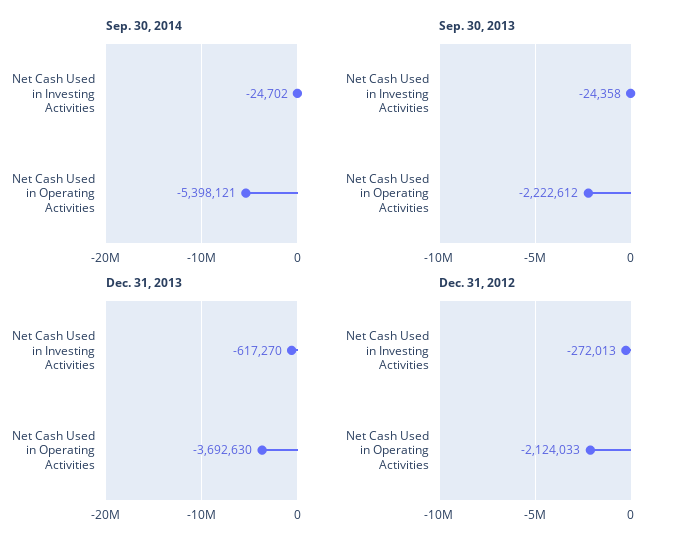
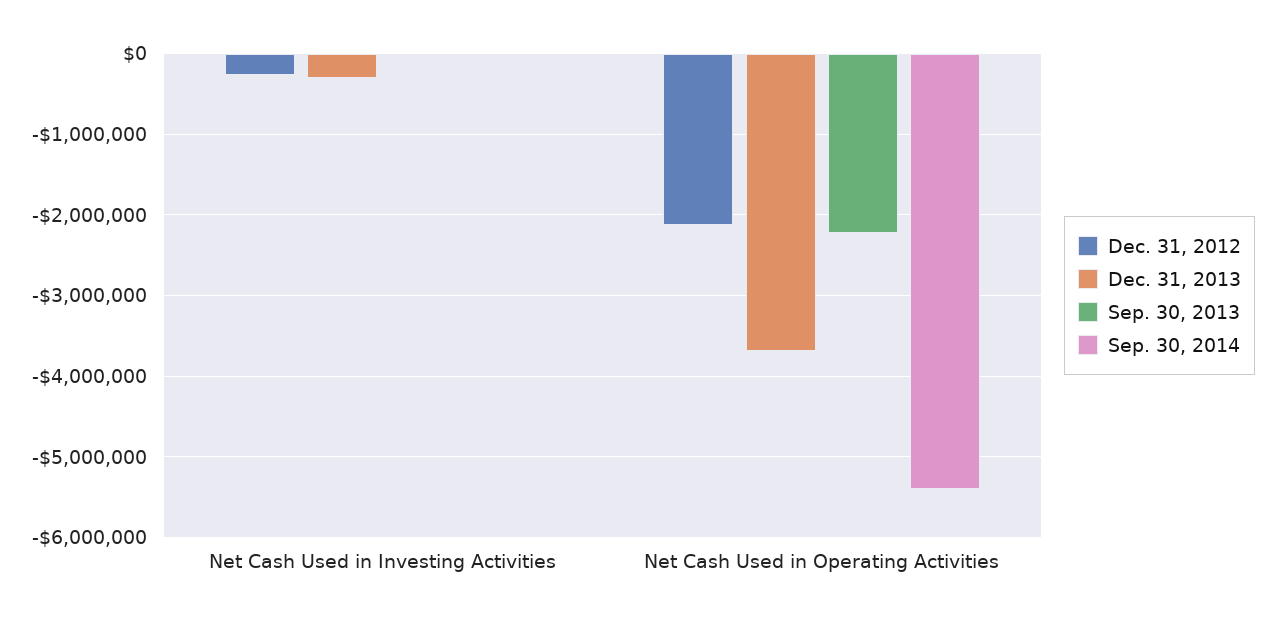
  {
    "Sep. 30, 2014": {
      "Net Cash Used in Investing Activities": -24702,
      "Net Cash Used in Operating Activities": -5398121
    },
    "Sep. 30, 2013": {
      "Net Cash Used in Investing Activities": -24358,
      "Net Cash Used in Operating Activities": -2222612
    },
    "Dec. 31, 2013": {
-     "Net Cash Used in Investing Activities": -617270,
+     "Net Cash Used in Investing Activities": -300000,
      "Net Cash Used in Operating Activities": -3692630
    },
    "Dec. 31, 2012": {
      "Net Cash Used in Investing Activities": -272013,
      "Net Cash Used in Operating Activities": -2124033
    }
  }

